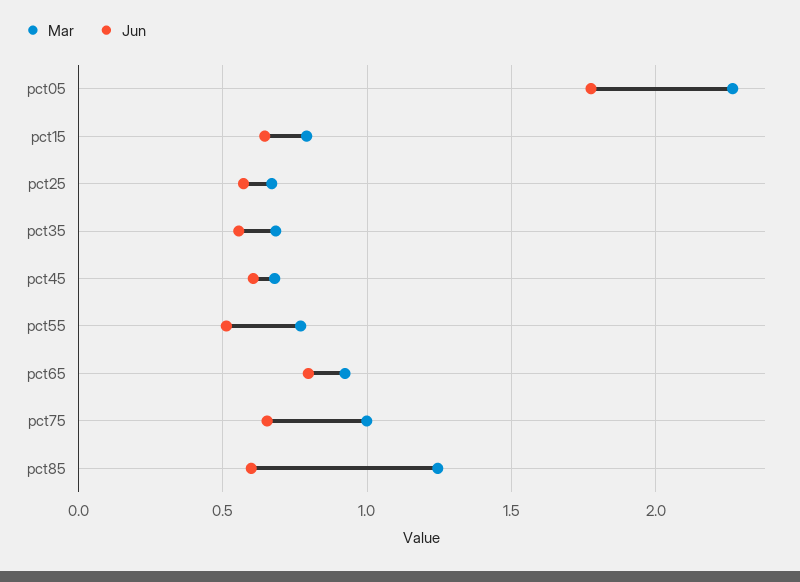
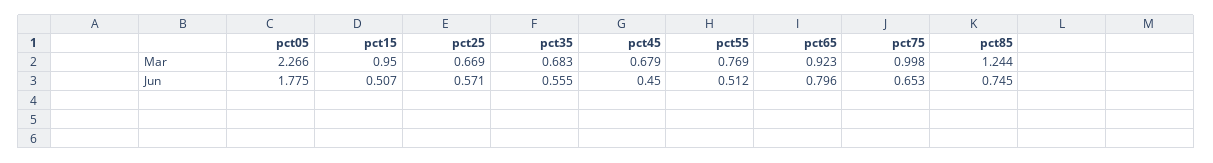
  {
    "Mar": {
      "pct05": 2.266,
-     "pct15": 0.8,
+     "pct15": 0.95,
      "pct25": 0.669,
      "pct35": 0.683,
      "pct45": 0.679,
      "pct55": 0.769,
      "pct65": 0.923,
      "pct75": 0.998,
      "pct85": 1.244
    },
    "Jun": {
      "pct05": 1.775,
-     "pct15": 0.65,
+     "pct15": 0.507,
      "pct25": 0.571,
      "pct35": 0.555,
-     "pct45": 0.6,
+     "pct45": 0.45,
      "pct55": 0.512,
      "pct65": 0.796,
      "pct75": 0.653,
-     "pct85": 0.6
+     "pct85": 0.745
    }
  }

